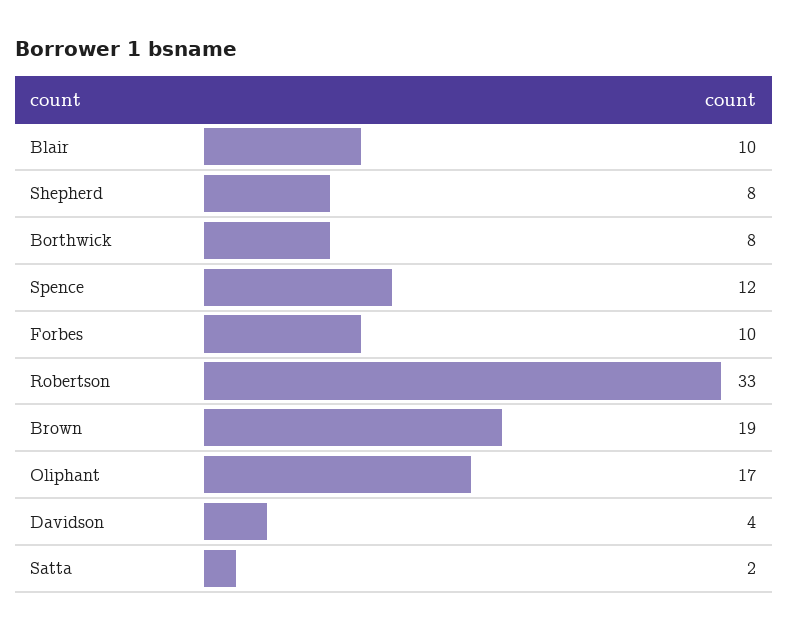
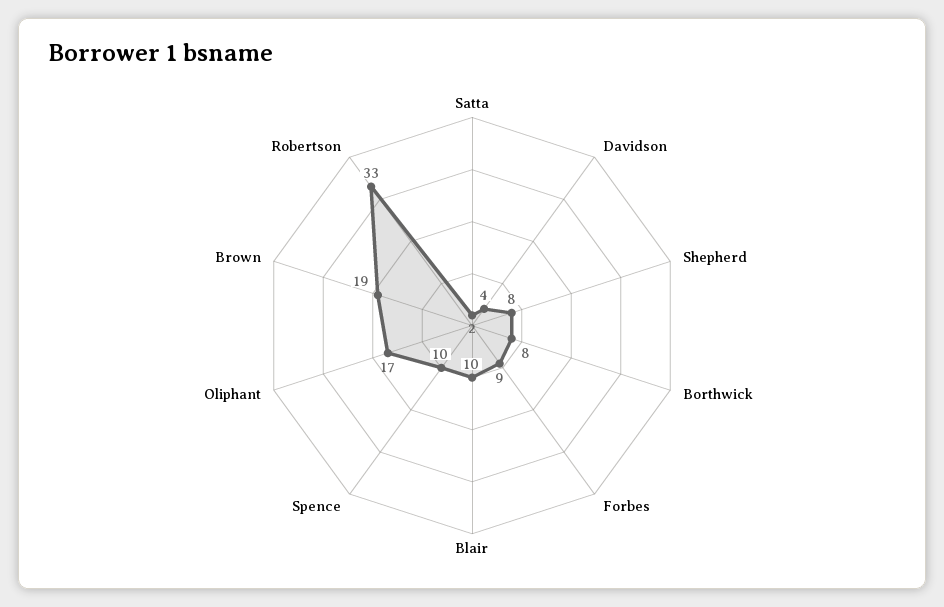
  {
    "Blair": 10,
    "Shepherd": 8,
    "Borthwick": 8,
-   "Spence": 12,
+   "Spence": 10,
-   "Forbes": 10,
+   "Forbes": 9,
    "Robertson": 33,
    "Brown": 19,
    "Oliphant": 17,
    "Davidson": 4,
    "Satta": 2
  }

